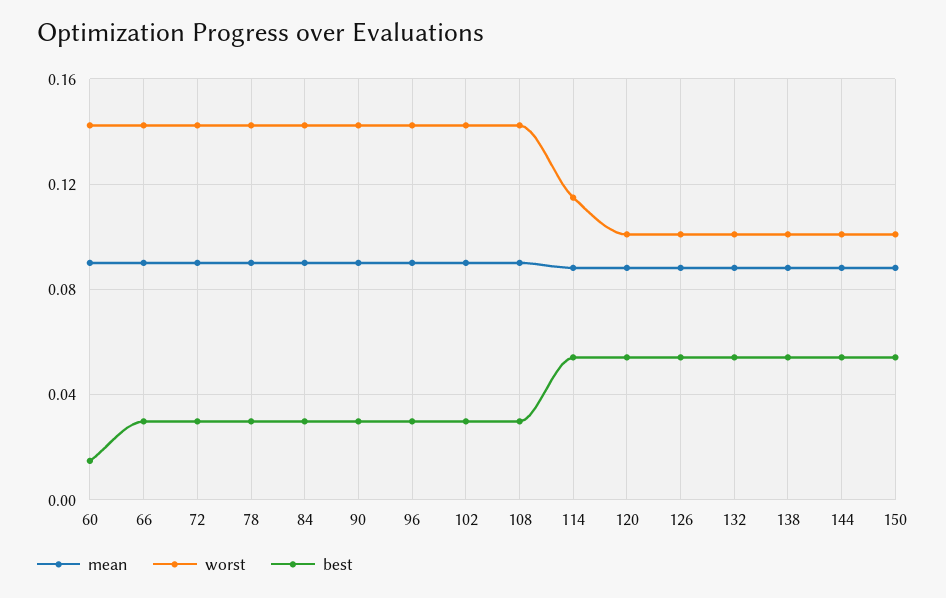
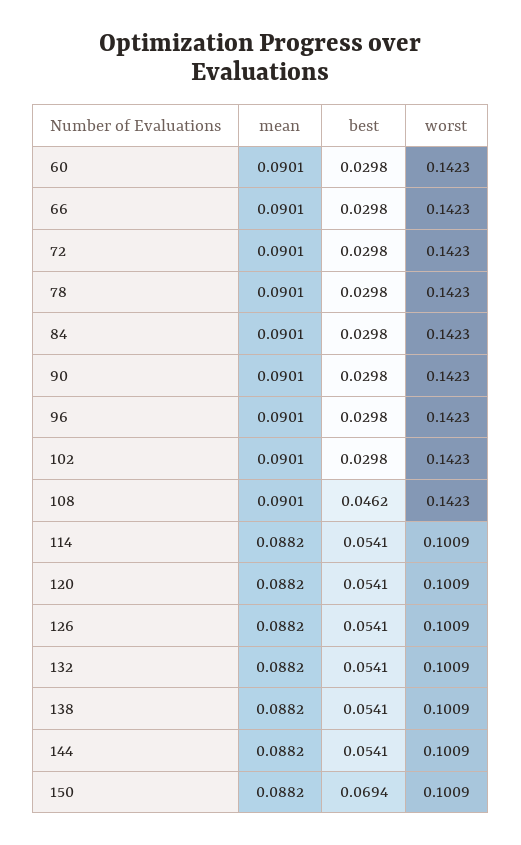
  {
    "mean": {
      "60": 0.0901,
      "66": 0.0901,
      "72": 0.0901,
      "78": 0.0901,
      "84": 0.0901,
      "90": 0.0901,
      "96": 0.0901,
      "102": 0.0901,
      "108": 0.0901,
      "114": 0.0882,
      "120": 0.0882,
      "126": 0.0882,
      "132": 0.0882,
      "138": 0.0882,
      "144": 0.0882,
      "150": 0.0882
    },
    "worst": {
      "60": 0.1423,
      "66": 0.1423,
      "72": 0.1423,
      "78": 0.1423,
      "84": 0.1423,
      "90": 0.1423,
      "96": 0.1423,
      "102": 0.1423,
      "108": 0.1423,
-     "114": 0.115,
+     "114": 0.1009,
      "120": 0.1009,
      "126": 0.1009,
      "132": 0.1009,
      "138": 0.1009,
      "144": 0.1009,
      "150": 0.1009
    },
    "best": {
-     "60": 0.015,
+     "60": 0.0298,
      "66": 0.0298,
      "72": 0.0298,
      "78": 0.0298,
      "84": 0.0298,
      "90": 0.0298,
      "96": 0.0298,
      "102": 0.0298,
-     "108": 0.03,
+     "108": 0.0462,
      "114": 0.0541,
      "120": 0.0541,
      "126": 0.0541,
      "132": 0.0541,
      "138": 0.0541,
      "144": 0.0541,
-     "150": 0.055
+     "150": 0.0694
    }
  }

